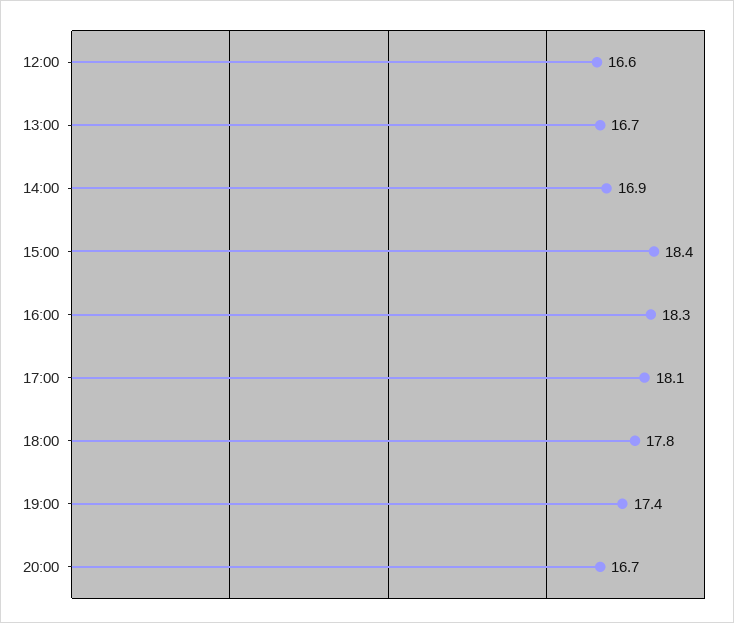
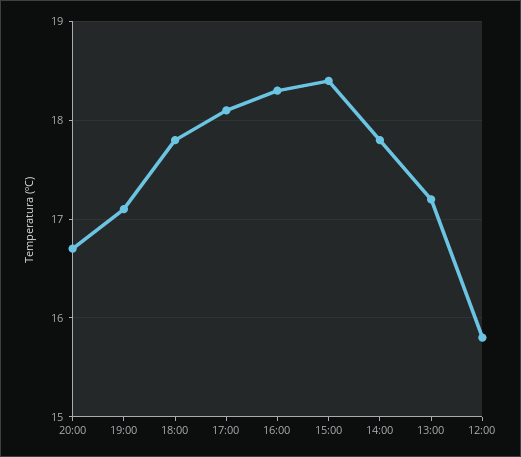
  {
-   "12:00": 16.6,
+   "12:00": 15.8,
-   "13:00": 16.7,
+   "13:00": 17.2,
-   "14:00": 16.9,
+   "14:00": 17.8,
    "15:00": 18.4,
    "16:00": 18.3,
    "17:00": 18.1,
    "18:00": 17.8,
-   "19:00": 17.4,
+   "19:00": 17.1,
    "20:00": 16.7
  }

